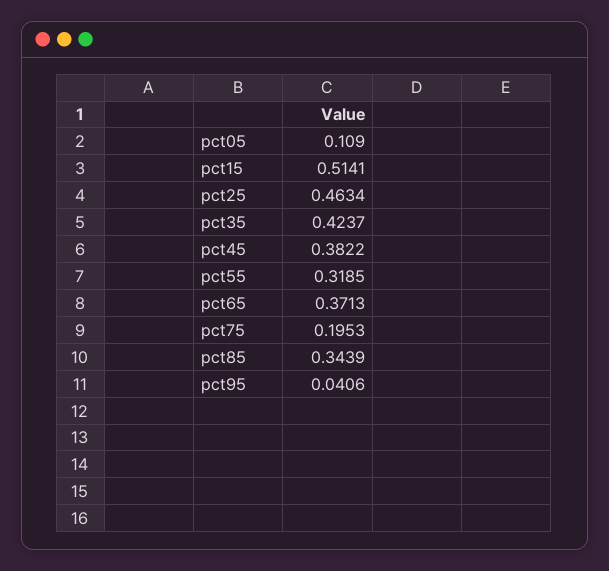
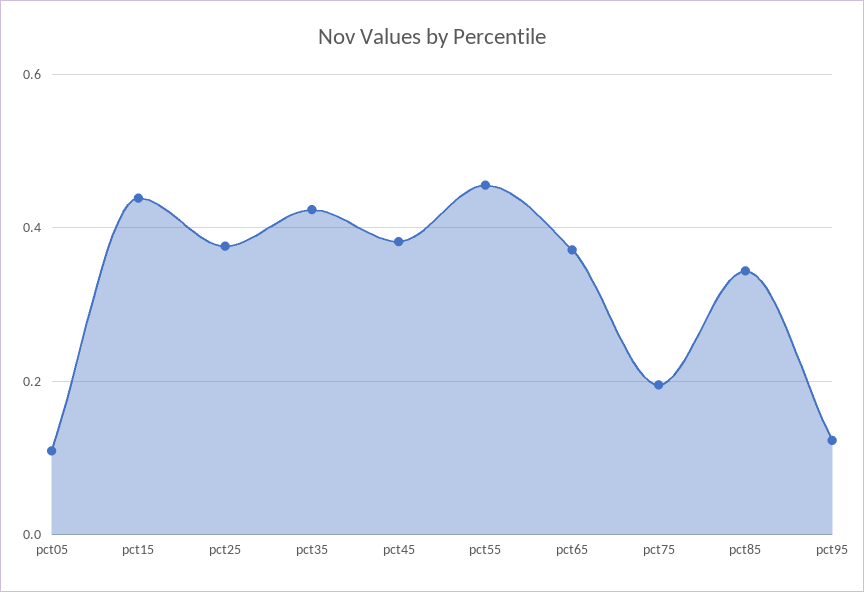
  {
    "pct05": 0.109,
-   "pct15": 0.5141,
+   "pct15": 0.44,
-   "pct25": 0.4634,
+   "pct25": 0.38,
    "pct35": 0.4237,
    "pct45": 0.3822,
-   "pct55": 0.3185,
+   "pct55": 0.46,
    "pct65": 0.3713,
    "pct75": 0.1953,
    "pct85": 0.3439,
-   "pct95": 0.0406
+   "pct95": 0.12
  }

